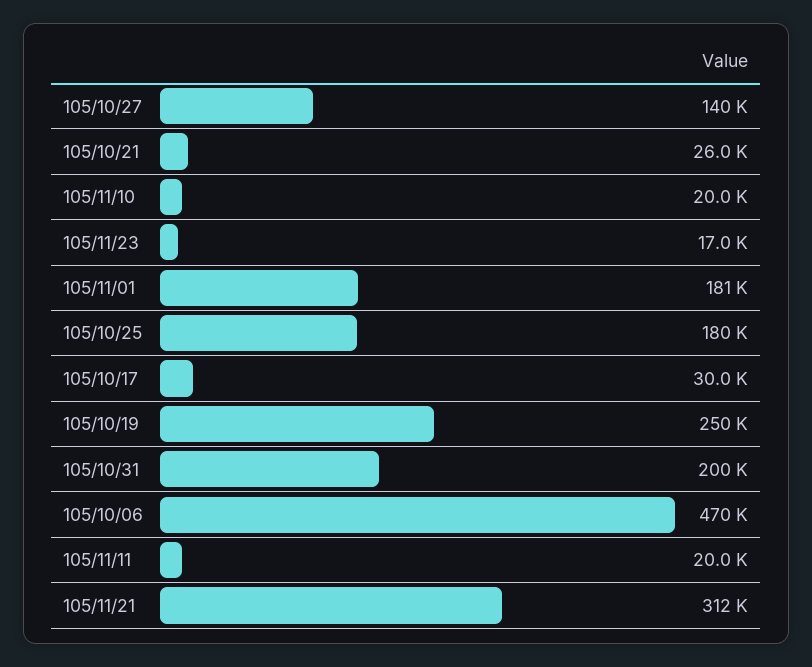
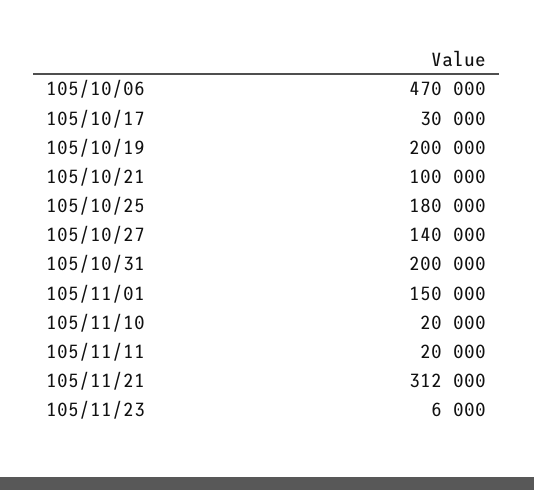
  {
    "105/10/27": 140000,
-   "105/10/21": 26000,
+   "105/10/21": 100000,
    "105/11/10": 20000,
-   "105/11/23": 17000,
+   "105/11/23": 6000,
-   "105/11/01": 181000,
+   "105/11/01": 150000,
    "105/10/25": 180000,
    "105/10/17": 30000,
-   "105/10/19": 250000,
+   "105/10/19": 200000,
    "105/10/31": 200000,
    "105/10/06": 470000,
    "105/11/11": 20000,
    "105/11/21": 312000
  }

